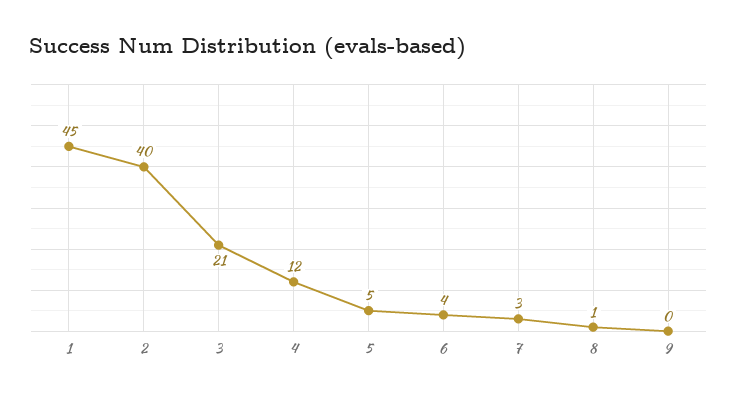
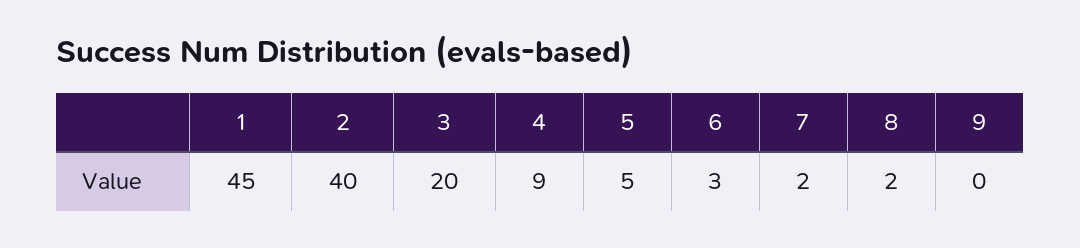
  {
    "1": 45,
    "2": 40,
-   "3": 21,
+   "3": 20,
-   "4": 12,
+   "4": 9,
    "5": 5,
-   "6": 4,
+   "6": 3,
-   "7": 3,
+   "7": 2,
-   "8": 1,
+   "8": 2,
    "9": 0
  }

